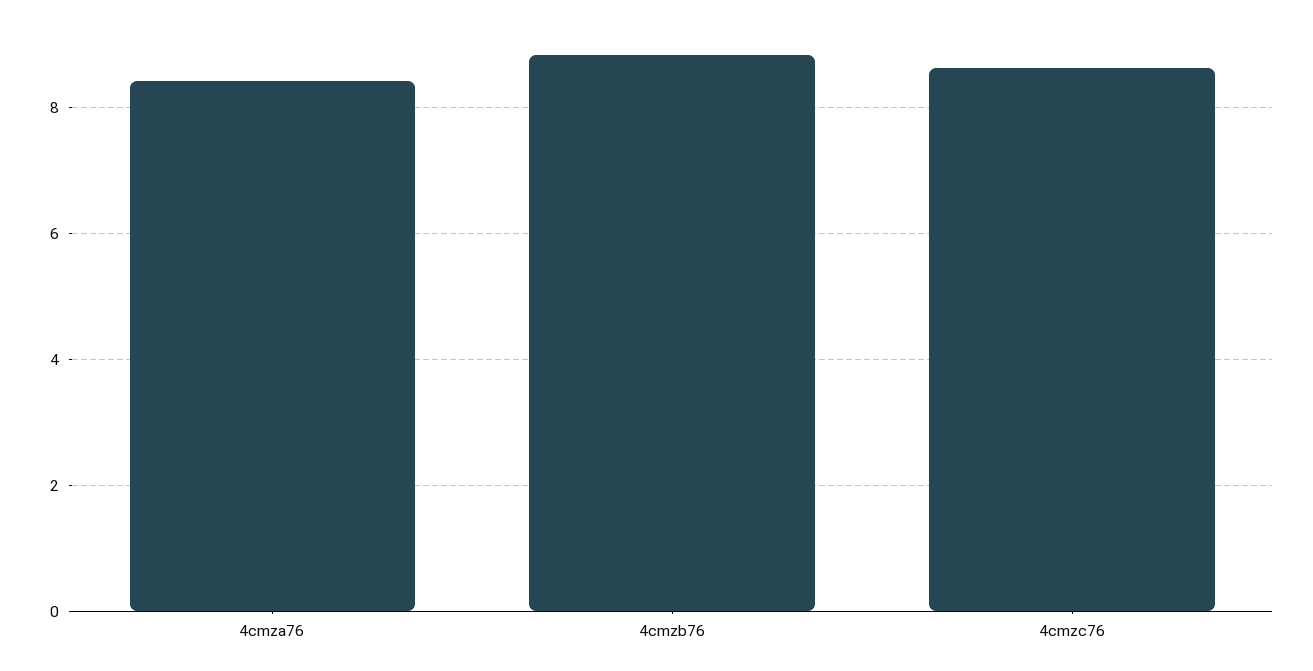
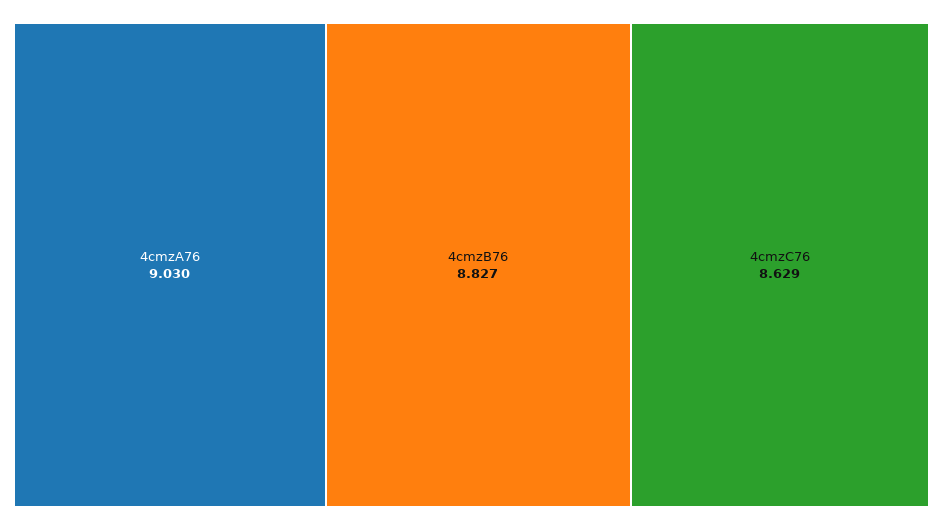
  {
-   "4cmza76": 8.4,
+   "4cmza76": 9.03,
    "4cmzb76": 8.827,
    "4cmzc76": 8.629
  }

